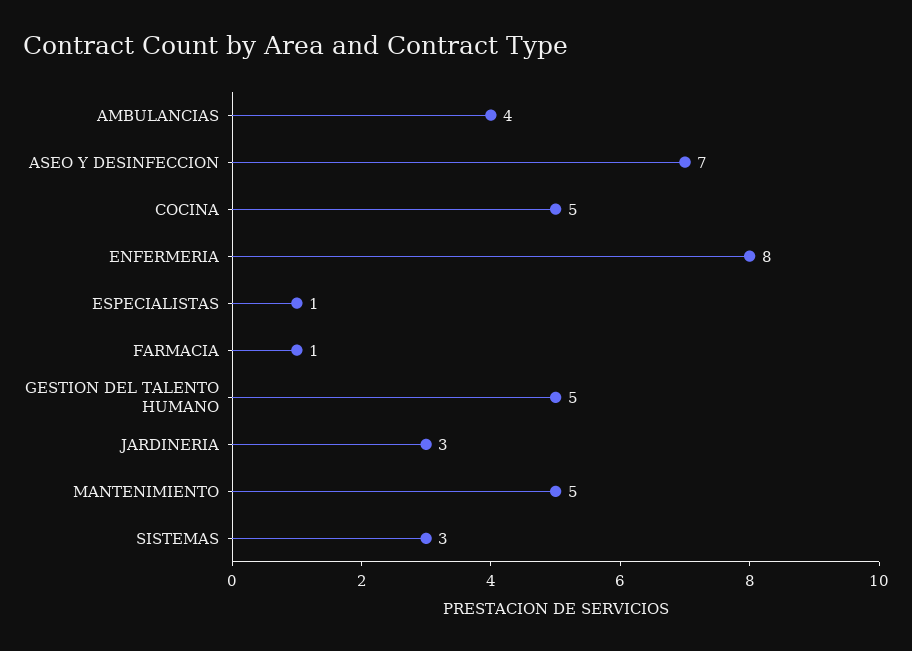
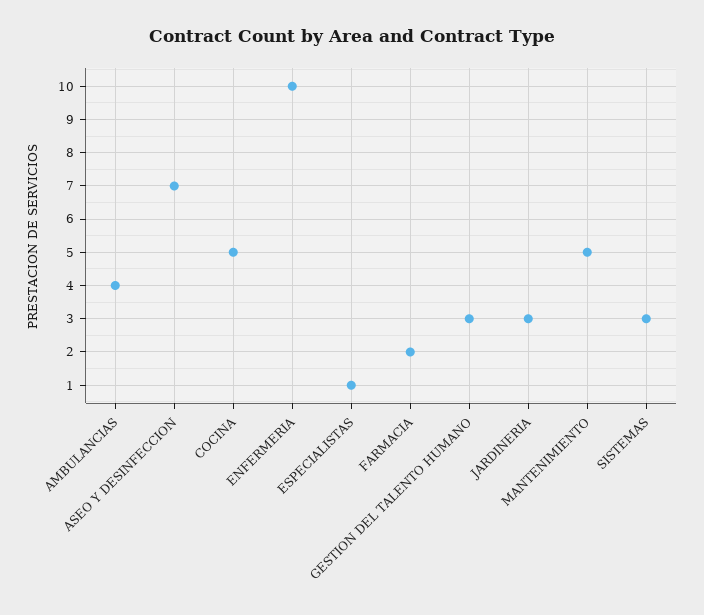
  {
    "AMBULANCIAS": 4,
    "ASEO Y DESINFECCION": 7,
    "COCINA": 5,
-   "ENFERMERIA": 8,
+   "ENFERMERIA": 10,
    "ESPECIALISTAS": 1,
-   "FARMACIA": 1,
+   "FARMACIA": 2,
-   "GESTION DEL TALENTO HUMANO": 5,
+   "GESTION DEL TALENTO HUMANO": 3,
    "JARDINERIA": 3,
    "MANTENIMIENTO": 5,
    "SISTEMAS": 3
  }

